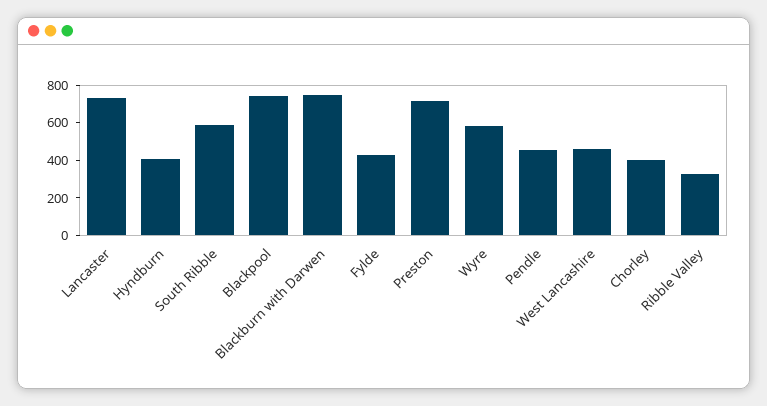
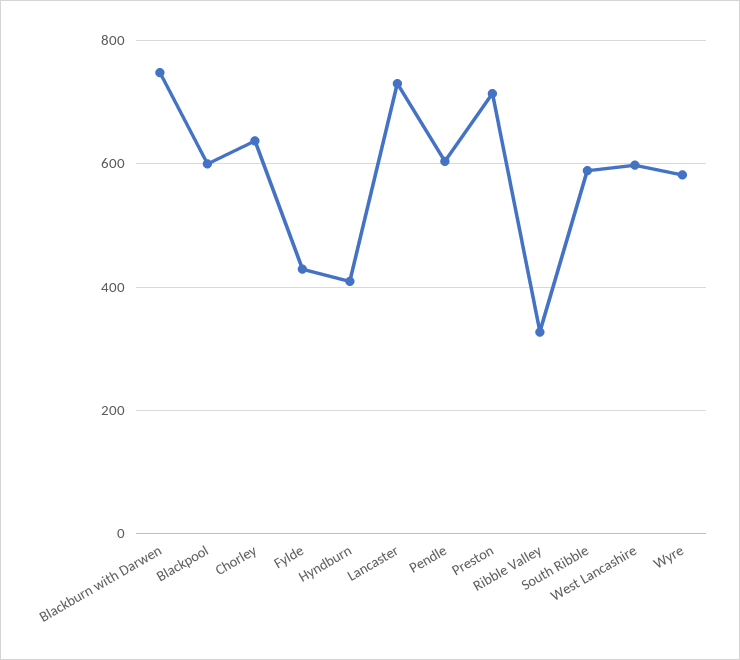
  {
    "Lancaster": 740,
    "Hyndburn": 400,
    "South Ribble": 580,
-   "Blackpool": 750,
+   "Blackpool": 600,
    "Blackburn with Darwen": 740,
    "Fylde": 420,
    "Preston": 720,
    "Wyre": 580,
-   "Pendle": 450,
+   "Pendle": 600,
-   "West Lancashire": 450,
+   "West Lancashire": 600,
-   "Chorley": 400,
+   "Chorley": 640,
    "Ribble Valley": 320
  }

